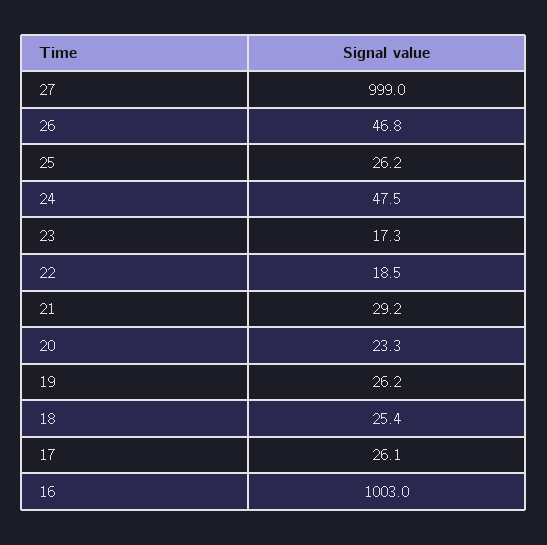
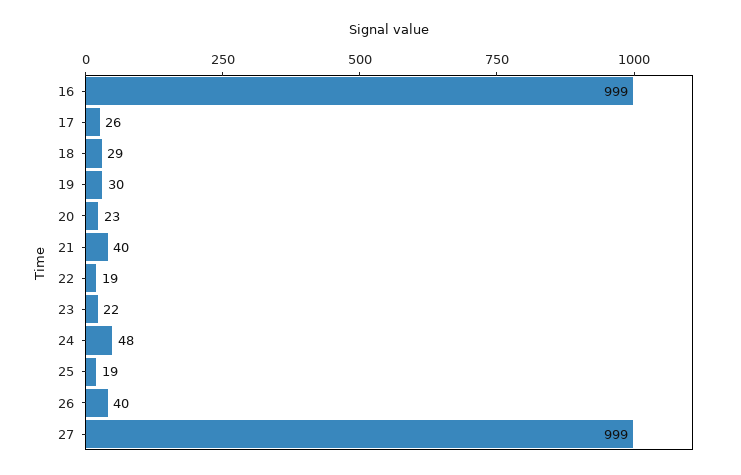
  {
    "27": 999,
-   "26": 46.8,
+   "26": 40,
-   "25": 26.2,
+   "25": 19,
    "24": 47.5,
-   "23": 17.3,
+   "23": 22,
    "22": 18.5,
-   "21": 29.2,
+   "21": 40,
    "20": 23.3,
-   "19": 26.2,
+   "19": 30,
-   "18": 25.4,
+   "18": 29,
    "17": 26.1,
-   "16": 1003
+   "16": 999
  }

